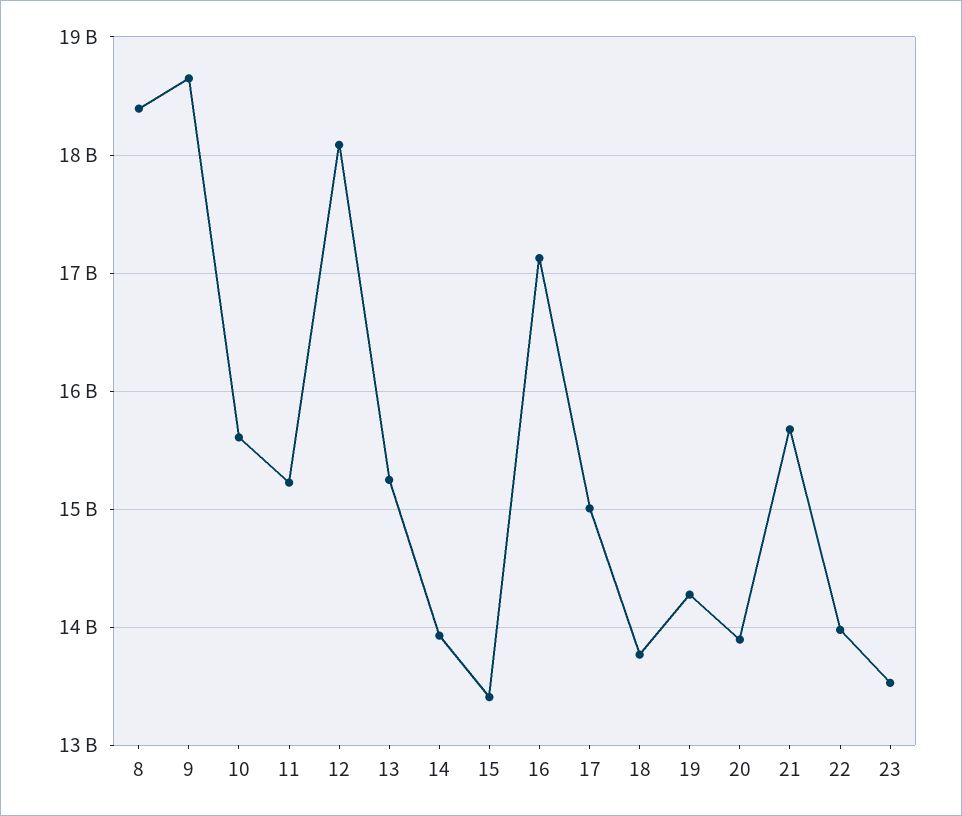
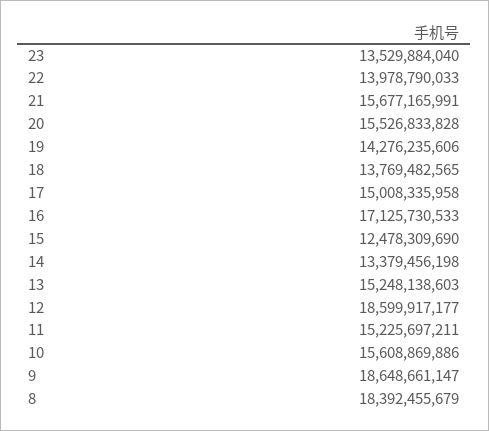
  {
    "8": 18392455679,
    "9": 18648661147,
    "10": 15608869886,
    "11": 15225697211,
-   "12": 18100000000,
+   "12": 18599917177,
    "13": 15248138603,
-   "14": 13900000000,
+   "14": 13379456198,
-   "15": 13400000000,
+   "15": 12478309690,
    "16": 17125730533,
    "17": 15008335958,
    "18": 13769482565,
    "19": 14276235606,
-   "20": 13900000000,
+   "20": 15526833828,
    "21": 15677165991,
    "22": 13978790033,
    "23": 13529884040
  }

